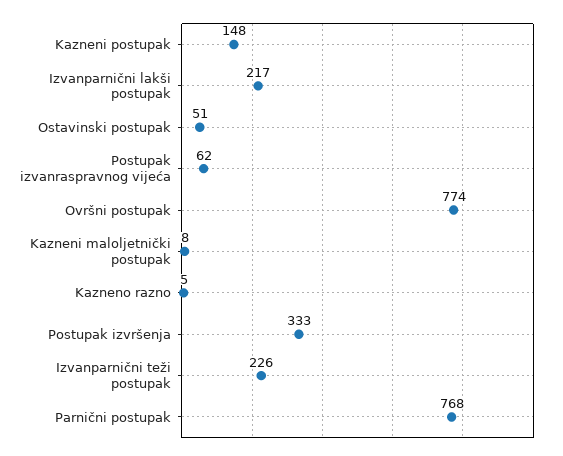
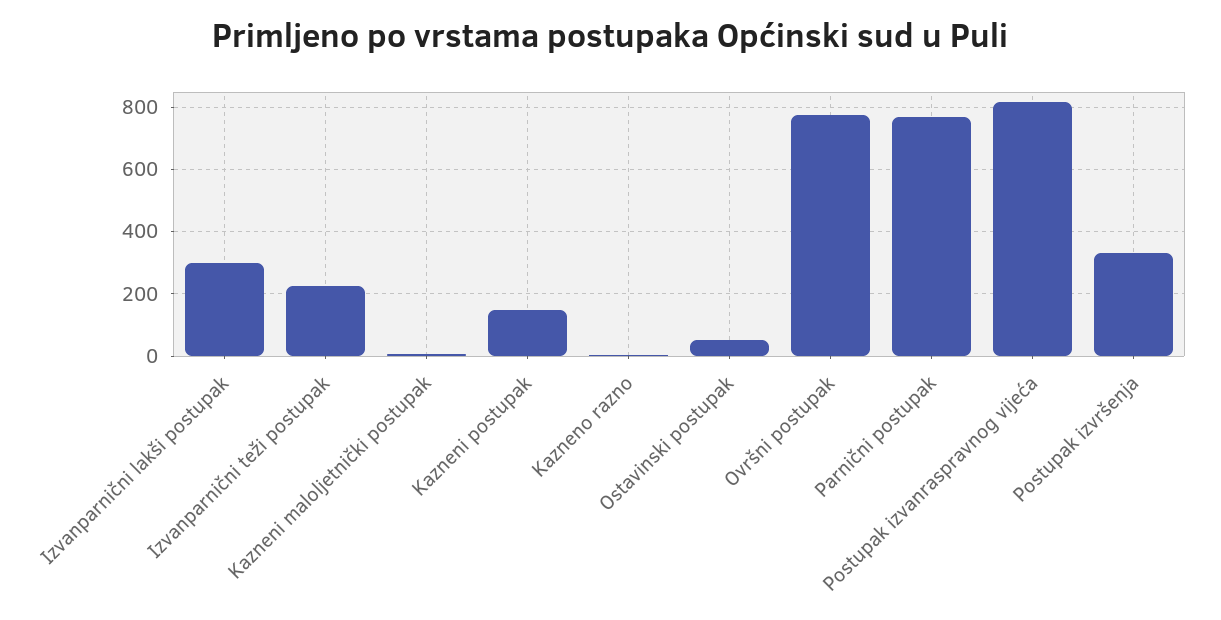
  {
    "Kazneni postupak": 148,
-   "Izvanparnični lakši postupak": 217,
+   "Izvanparnični lakši postupak": 300,
    "Ostavinski postupak": 51,
-   "Postupak izvanraspravnog vijeća": 62,
+   "Postupak izvanraspravnog vijeća": 820,
    "Ovršni postupak": 774,
    "Kazneni maloljetnički postupak": 8,
    "Kazneno razno": 5,
    "Postupak izvršenja": 333,
    "Izvanparnični teži postupak": 226,
    "Parnični postupak": 768
  }

